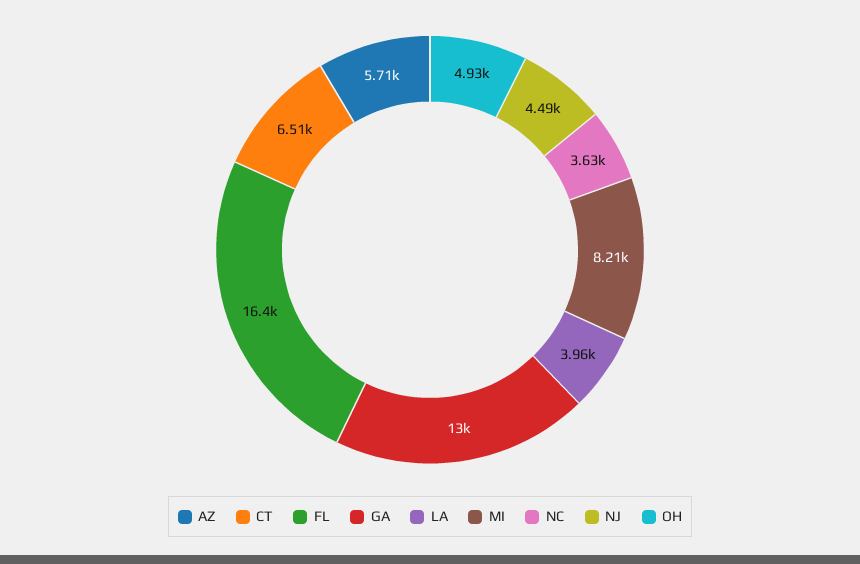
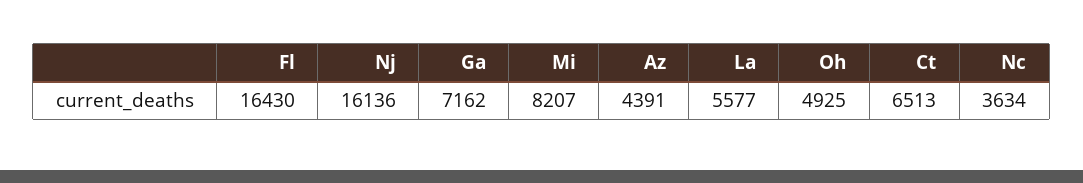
  {
-   "AZ": 5710,
+   "AZ": 4391,
    "CT": 6513,
    "FL": 16430,
-   "GA": 13000,
+   "GA": 7162,
-   "LA": 3960,
+   "LA": 5577,
    "MI": 8207,
    "NC": 3634,
-   "NJ": 4490,
+   "NJ": 16136,
    "OH": 4925
  }

